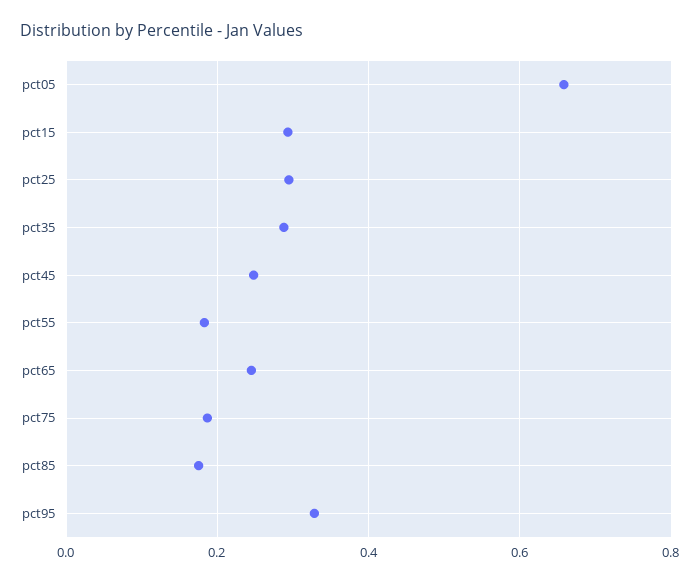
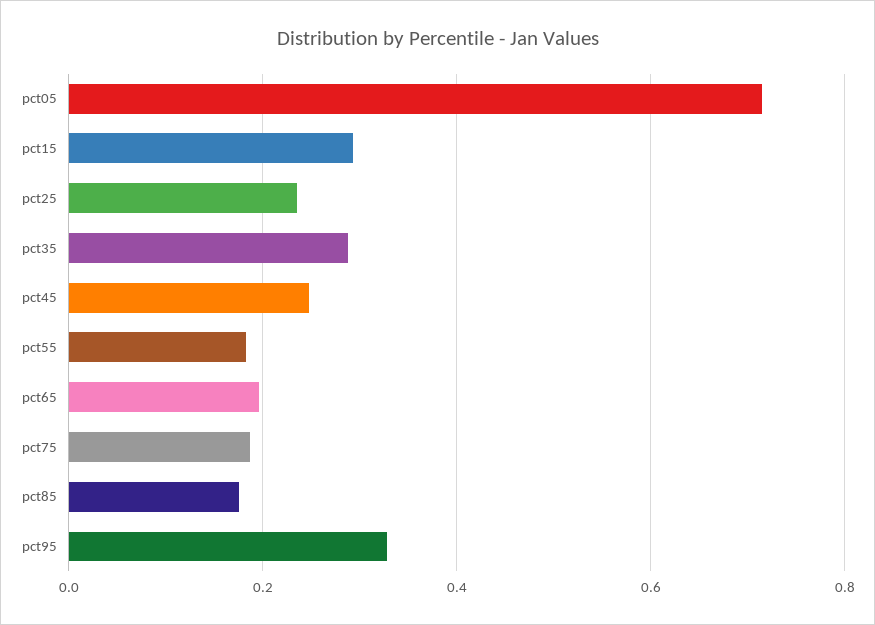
  {
-   "pct05": 0.66,
+   "pct05": 0.72,
    "pct15": 0.3,
-   "pct25": 0.3,
+   "pct25": 0.24,
    "pct35": 0.28,
    "pct45": 0.24,
    "pct55": 0.18,
-   "pct65": 0.24,
+   "pct65": 0.2,
    "pct75": 0.18,
    "pct85": 0.18,
    "pct95": 0.32
  }

